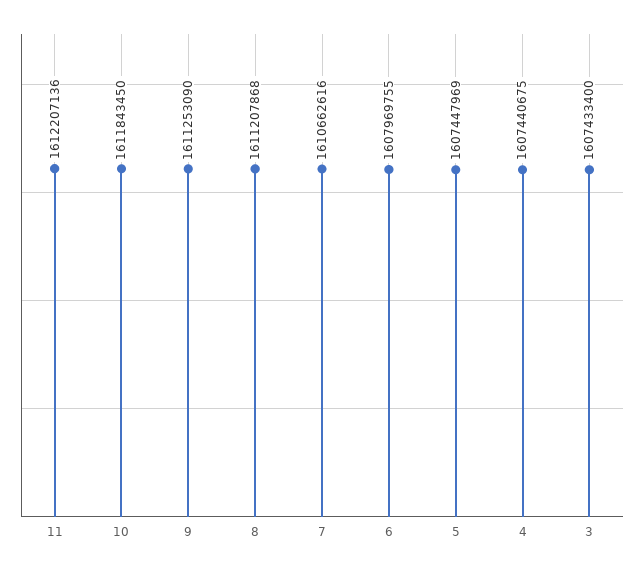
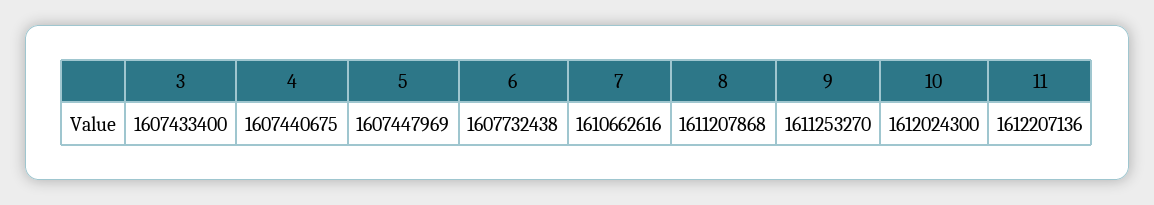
  {
    "11": 1612207136,
-   "10": 1611843450,
+   "10": 1612024300,
-   "9": 1611253090,
+   "9": 1611253270,
    "8": 1611207868,
    "7": 1610662616,
-   "6": 1607969755,
+   "6": 1607732438,
    "5": 1607447969,
    "4": 1607440675,
    "3": 1607433400
  }

